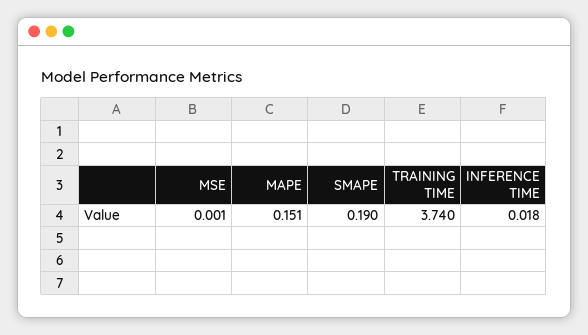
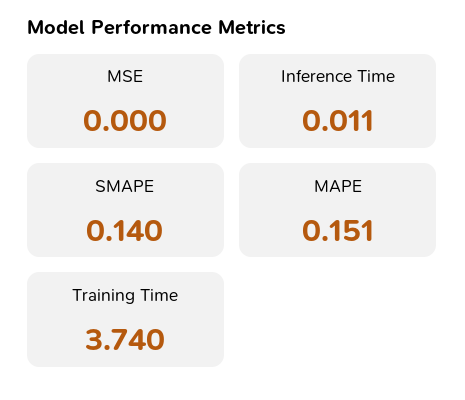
  {
-   "MSE": 0.001,
+   "MSE": 0,
    "MAPE": 0.151,
-   "SMAPE": 0.19,
+   "SMAPE": 0.14,
    "TRAINING TIME": 3.74,
-   "INFERENCE TIME": 0.018
+   "INFERENCE TIME": 0.011
  }

